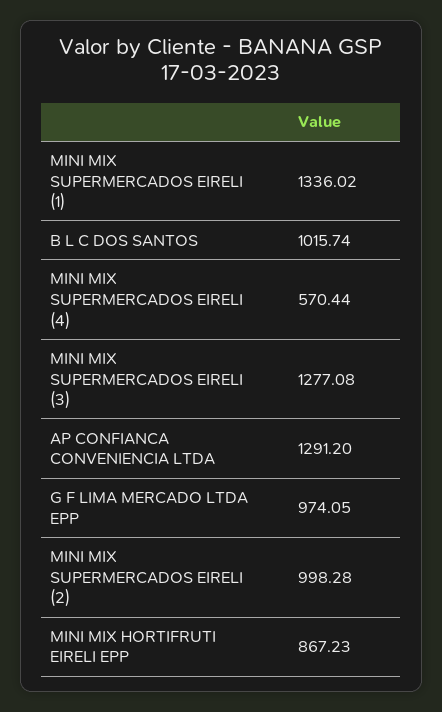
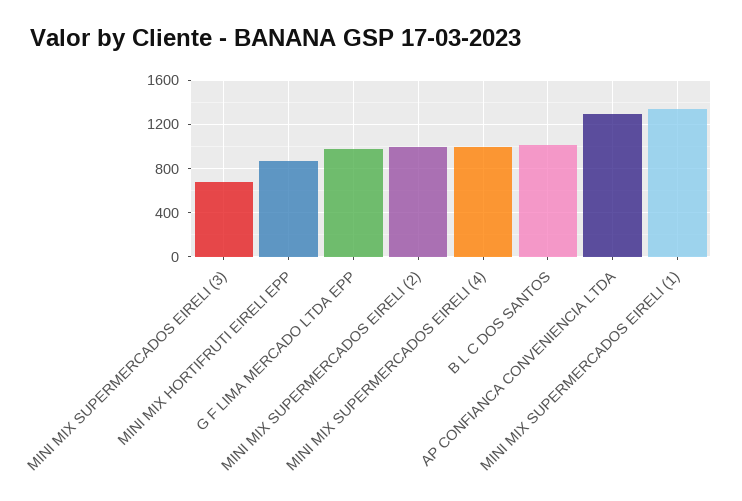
  {
    "MINI MIX SUPERMERCADOS EIRELI (1)": 1336.02,
    "B L C DOS SANTOS": 1015.74,
-   "MINI MIX SUPERMERCADOS EIRELI (4)": 570.44,
+   "MINI MIX SUPERMERCADOS EIRELI (4)": 1000,
-   "MINI MIX SUPERMERCADOS EIRELI (3)": 1277.08,
+   "MINI MIX SUPERMERCADOS EIRELI (3)": 700,
    "AP CONFIANCA CONVENIENCIA LTDA": 1291.2,
    "G F LIMA MERCADO LTDA EPP": 974.05,
    "MINI MIX SUPERMERCADOS EIRELI (2)": 998.28,
    "MINI MIX HORTIFRUTI EIRELI EPP": 867.23
  }

